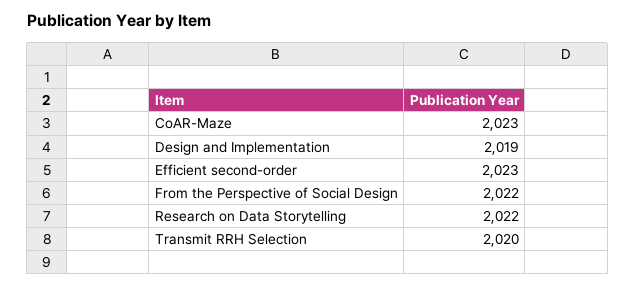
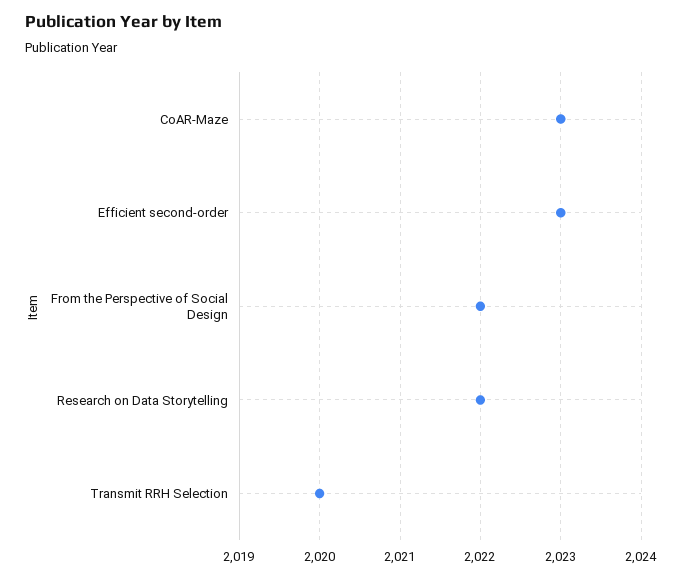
  {
    "CoAR-Maze": 2023,
-   "Design and Implementation": 2019,
    "Efficient second-order": 2023,
    "From the Perspective of Social Design": 2022,
    "Research on Data Storytelling": 2022,
    "Transmit RRH Selection": 2020
  }

